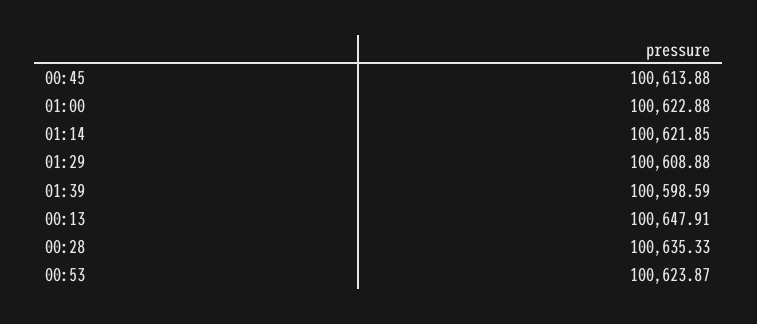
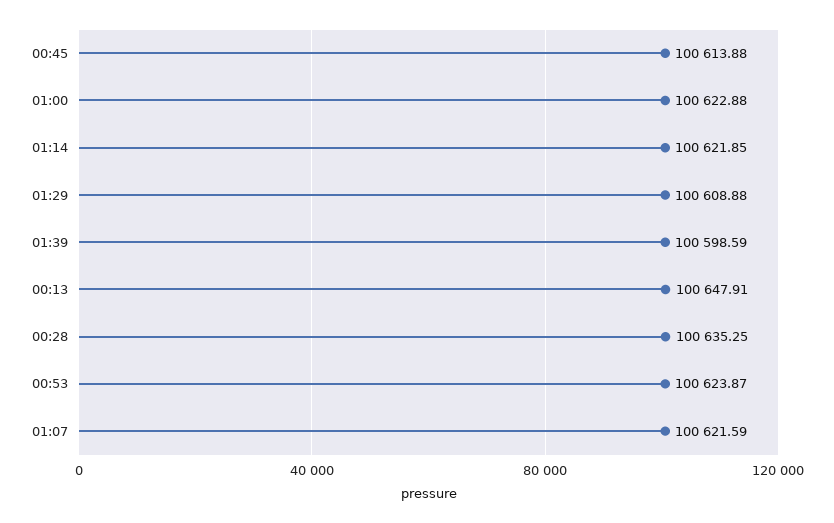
  {
    "00:45": 100613.88,
    "01:00": 100622.88,
    "01:14": 100621.85,
    "01:29": 100608.88,
    "01:39": 100598.59,
    "00:13": 100647.91,
-   "00:28": 100635.33,
+   "00:28": 100635.25,
-   "00:53": 100623.87
+   "00:53": 100623.87,
+   "01:07": 100621.59
  }

